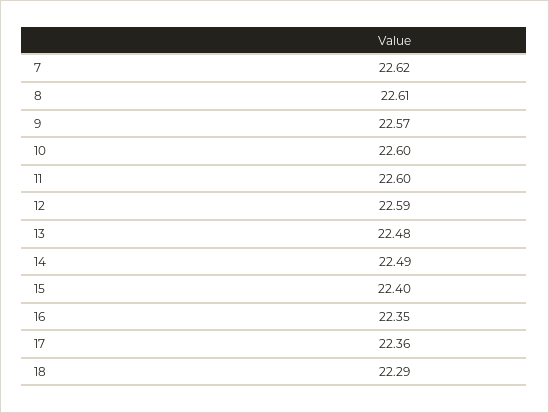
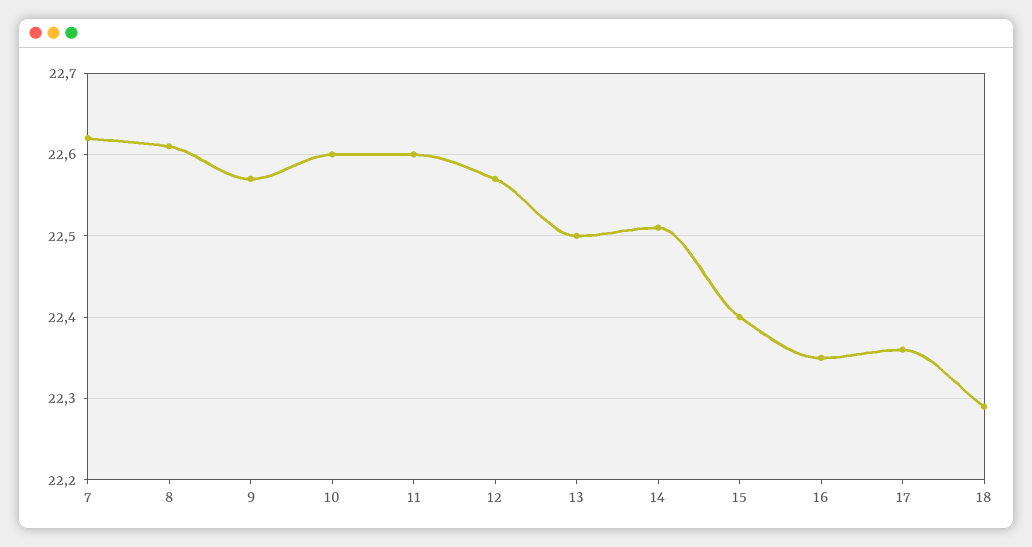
  {
    "7": 22.62,
    "8": 22.61,
    "9": 22.57,
    "10": 22.6,
    "11": 22.6,
-   "12": 22.59,
+   "12": 22.57,
-   "13": 22.48,
+   "13": 22.5,
-   "14": 22.49,
+   "14": 22.51,
    "15": 22.4,
    "16": 22.35,
    "17": 22.36,
    "18": 22.29
  }

